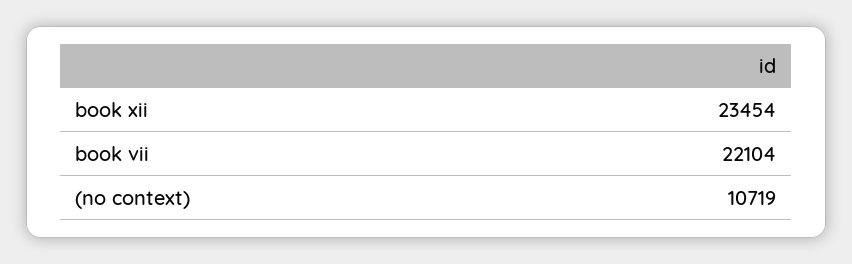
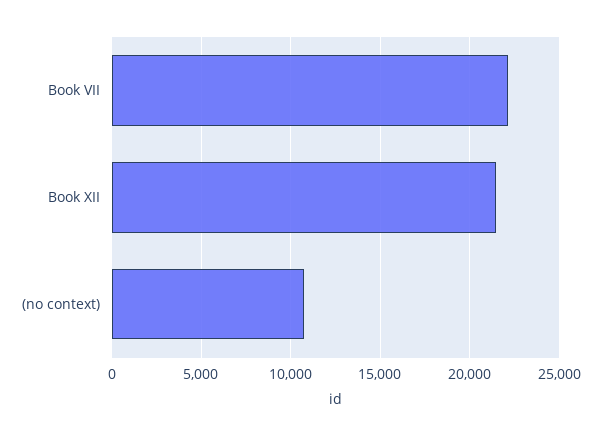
  {
-   "book xii": 23454,
+   "book xii": 21500,
    "book vii": 22104,
    "(no context)": 10719
  }

